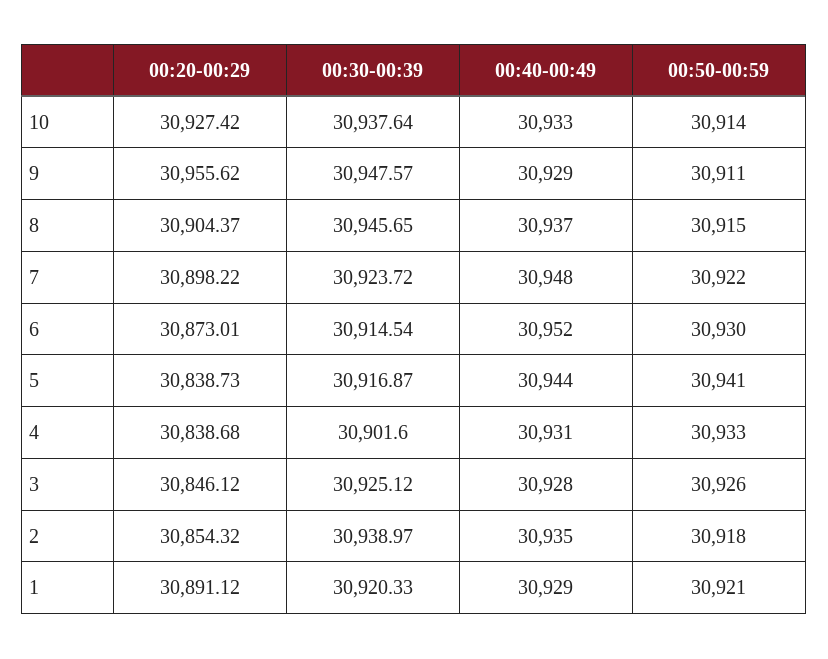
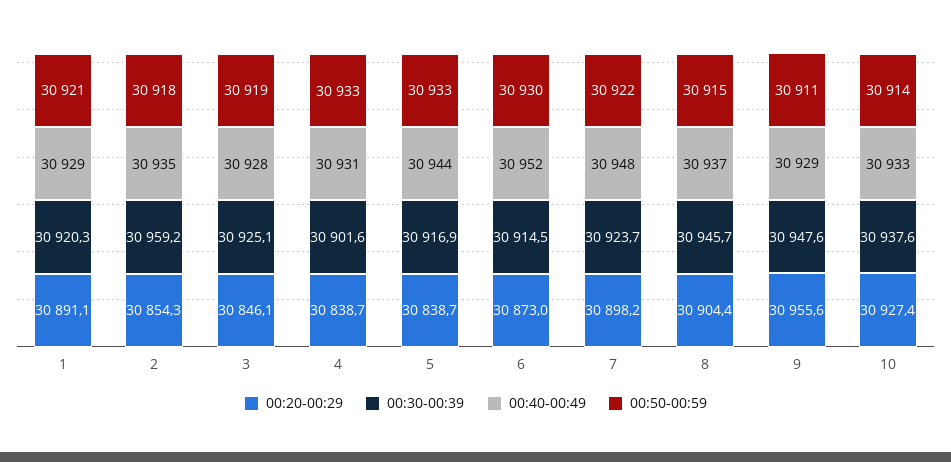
  {
    "00:20-00:29": {
      "10": 30927.42,
      "9": 30955.62,
      "8": 30904.37,
      "7": 30898.22,
      "6": 30873.01,
      "5": 30838.73,
      "4": 30838.68,
      "3": 30846.12,
      "2": 30854.32,
      "1": 30891.12
    },
    "00:30-00:39": {
      "10": 30937.64,
      "9": 30947.57,
      "8": 30945.65,
      "7": 30923.72,
      "6": 30914.54,
      "5": 30916.87,
      "4": 30901.6,
      "3": 30925.12,
-     "2": 30938.97,
+     "2": 30959.2,
      "1": 30920.33
    },
    "00:40-00:49": {
      "10": 30933,
      "9": 30929,
      "8": 30937,
      "7": 30948,
      "6": 30952,
      "5": 30944,
      "4": 30931,
      "3": 30928,
      "2": 30935,
      "1": 30929
    },
    "00:50-00:59": {
      "10": 30914,
      "9": 30911,
      "8": 30915,
      "7": 30922,
      "6": 30930,
-     "5": 30941,
+     "5": 30933,
      "4": 30933,
-     "3": 30926,
+     "3": 30919,
      "2": 30918,
      "1": 30921
    }
  }

